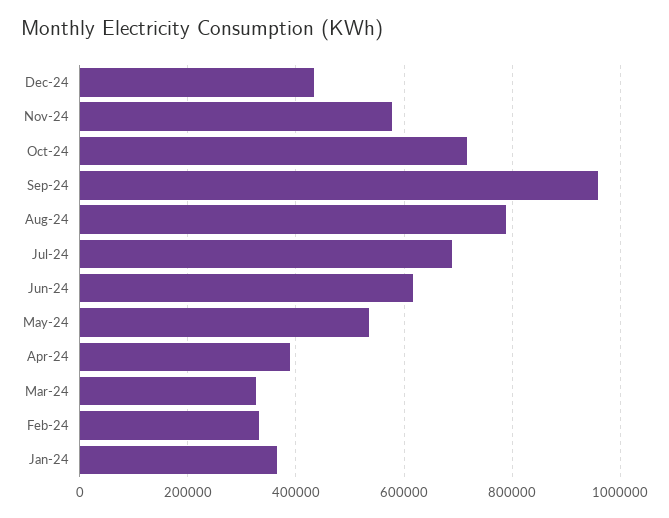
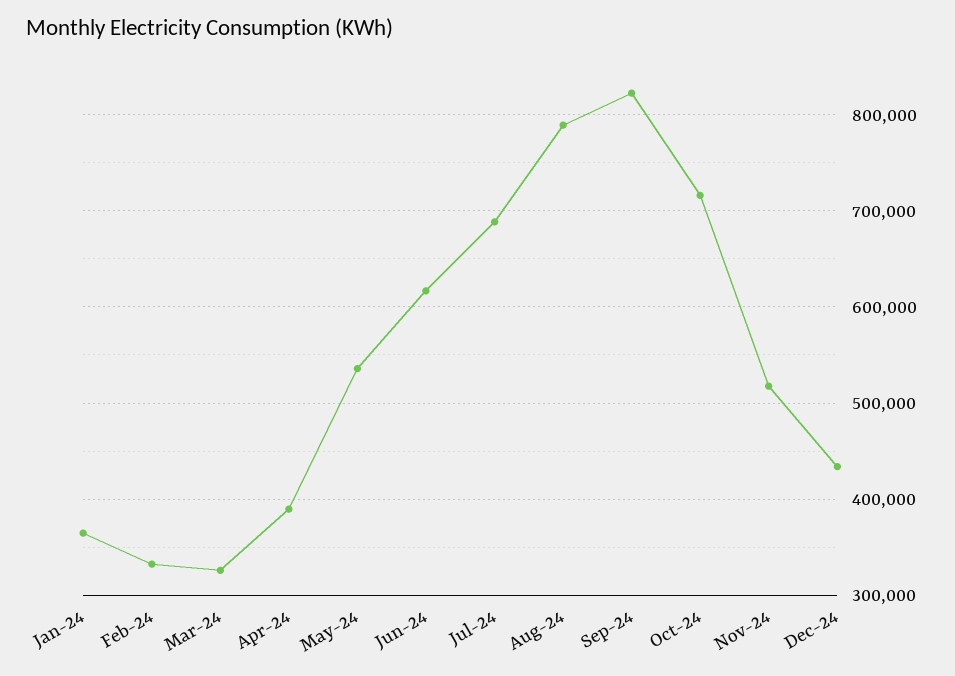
  {
    "Dec-24": 430000,
-   "Nov-24": 580000,
+   "Nov-24": 520000,
    "Oct-24": 720000,
-   "Sep-24": 960000,
+   "Sep-24": 820000,
    "Aug-24": 790000,
    "Jul-24": 690000,
    "Jun-24": 620000,
    "May-24": 540000,
    "Apr-24": 390000,
    "Mar-24": 330000,
    "Feb-24": 330000,
    "Jan-24": 360000
  }

